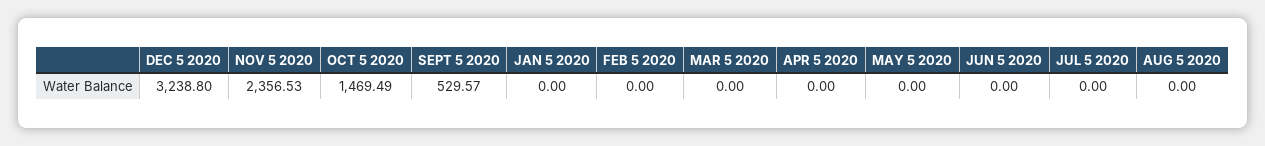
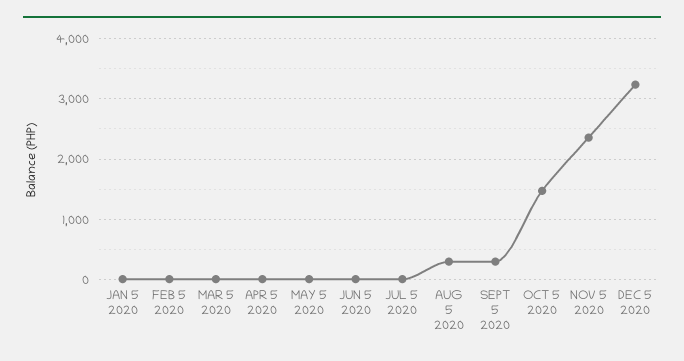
  {
    "DEC 5 2020": 3238.8,
    "NOV 5 2020": 2356.53,
    "OCT 5 2020": 1469.49,
-   "SEPT 5 2020": 529.57,
+   "SEPT 5 2020": 300,
    "JAN 5 2020": 0,
    "FEB 5 2020": 0,
    "MAR 5 2020": 0,
    "APR 5 2020": 0,
    "MAY 5 2020": 0,
    "JUN 5 2020": 0,
    "JUL 5 2020": 0,
-   "AUG 5 2020": 0
+   "AUG 5 2020": 300
  }

